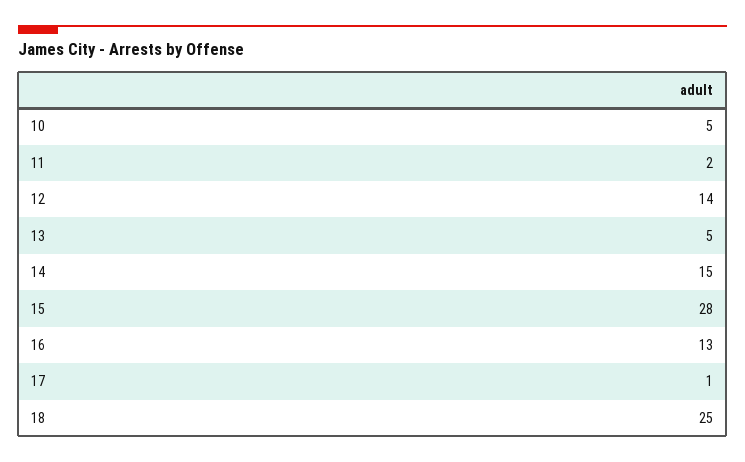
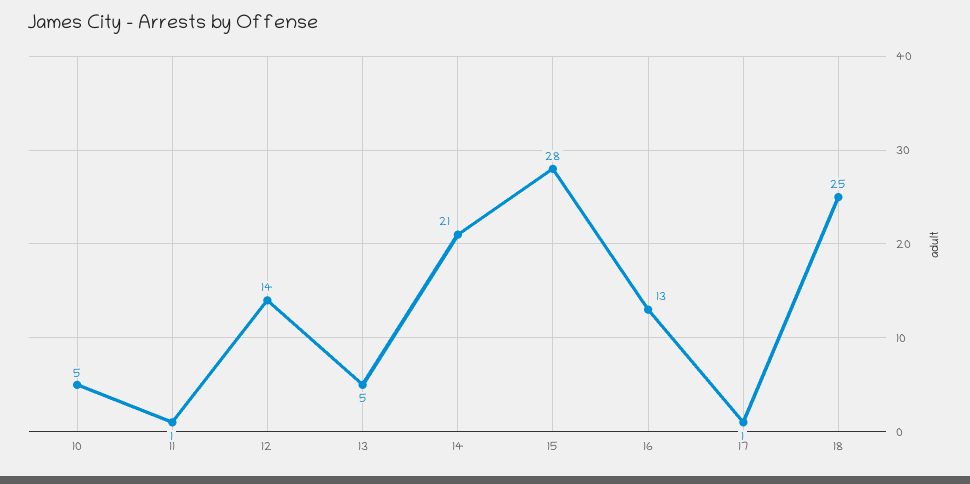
  {
    "10": 5,
-   "11": 2,
+   "11": 1,
    "12": 14,
    "13": 5,
-   "14": 15,
+   "14": 21,
    "15": 28,
    "16": 13,
    "17": 1,
    "18": 25
  }

